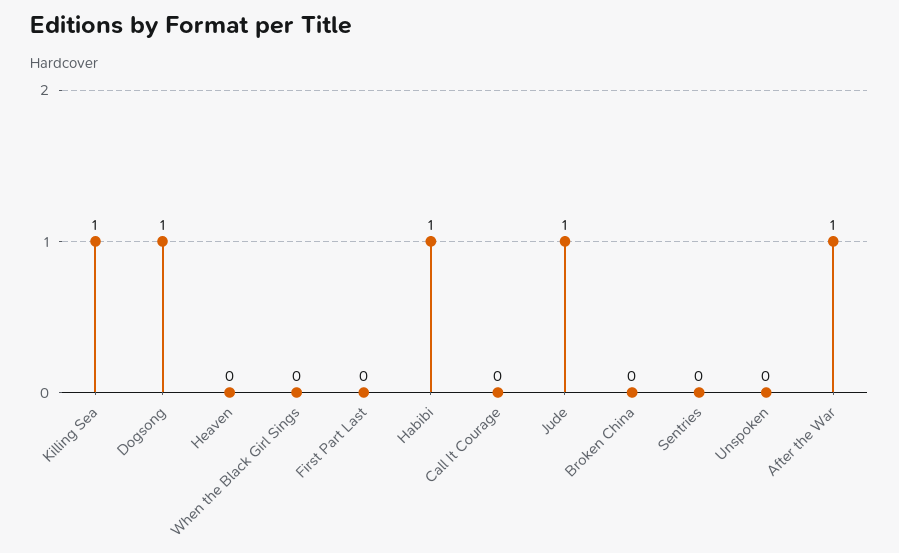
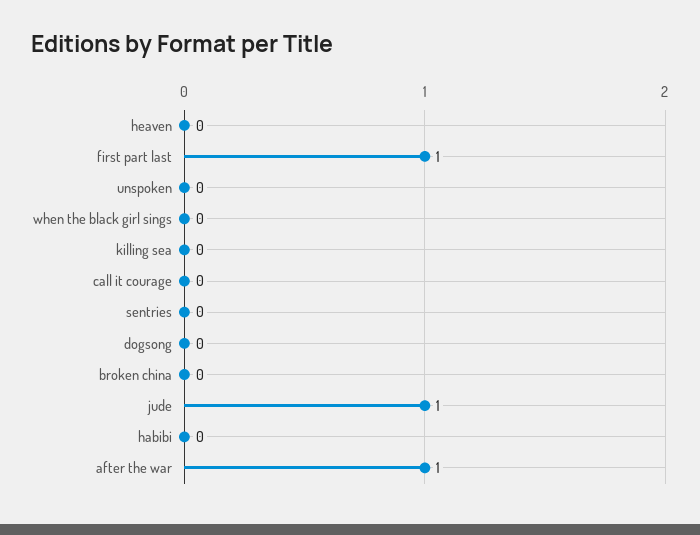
  {
-   "Killing Sea": 1,
+   "Killing Sea": 0,
-   "Dogsong": 1,
+   "Dogsong": 0,
    "Heaven": 0,
    "When the Black Girl Sings": 0,
-   "First Part Last": 0,
+   "First Part Last": 1,
-   "Habibi": 1,
+   "Habibi": 0,
    "Call It Courage": 0,
    "Jude": 1,
    "Broken China": 0,
    "Sentries": 0,
    "Unspoken": 0,
    "After the War": 1
  }

